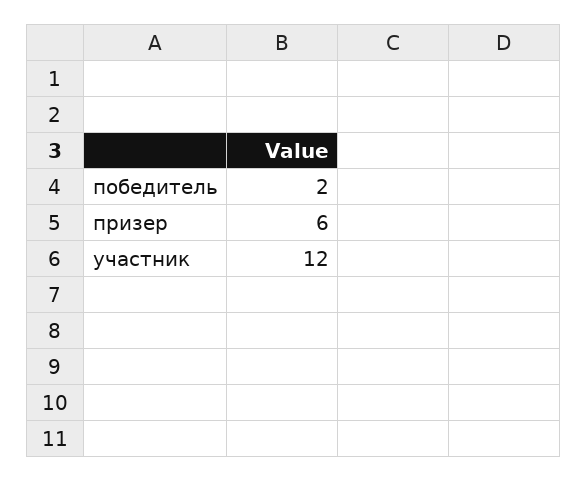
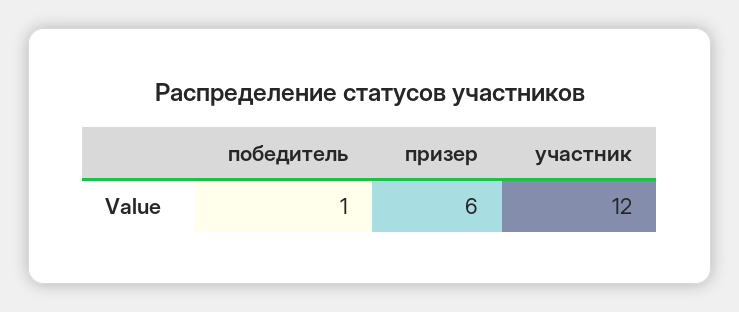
  {
-   "победитель": 2,
+   "победитель": 1,
    "призер": 6,
    "участник": 12
  }

